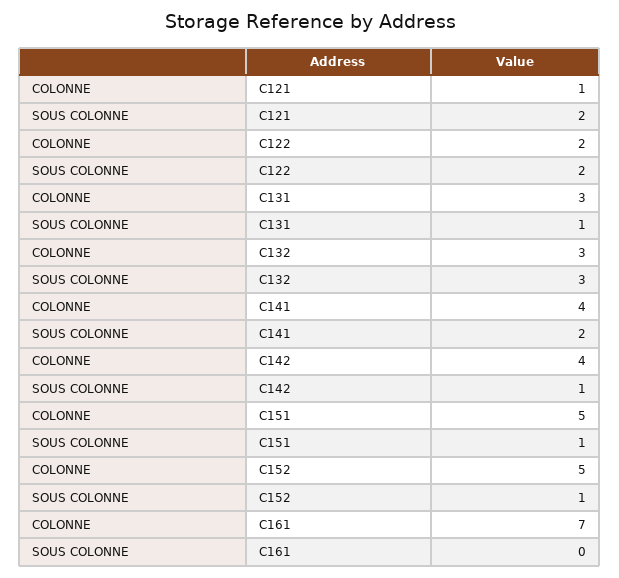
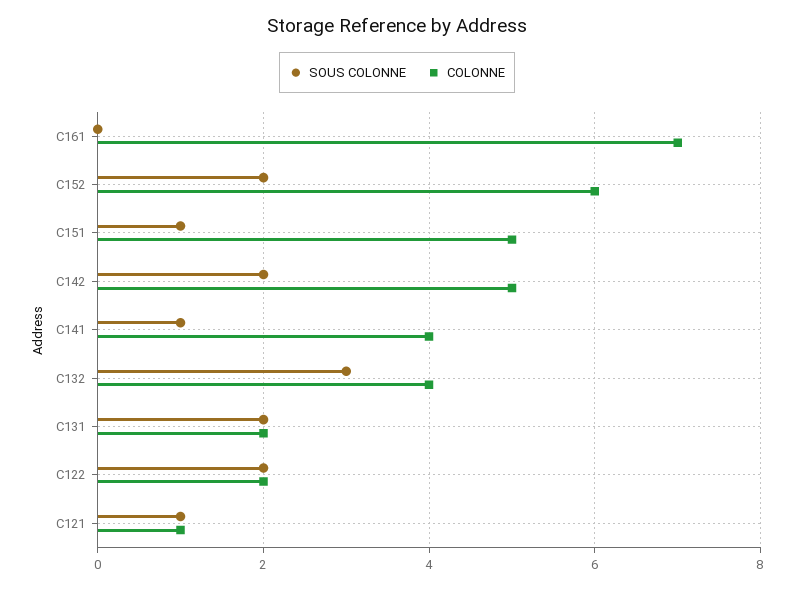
  {
    "COLONNE": {
      "C121": 1,
      "C122": 2,
-     "C131": 3,
+     "C131": 2,
-     "C132": 3,
+     "C132": 4,
      "C141": 4,
-     "C142": 4,
+     "C142": 5,
      "C151": 5,
-     "C152": 5,
+     "C152": 6,
      "C161": 7
    },
    "SOUS COLONNE": {
-     "C121": 2,
+     "C121": 1,
      "C122": 2,
-     "C131": 1,
+     "C131": 2,
      "C132": 3,
-     "C141": 2,
+     "C141": 1,
-     "C142": 1,
+     "C142": 2,
      "C151": 1,
-     "C152": 1,
+     "C152": 2,
      "C161": 0
    }
  }

